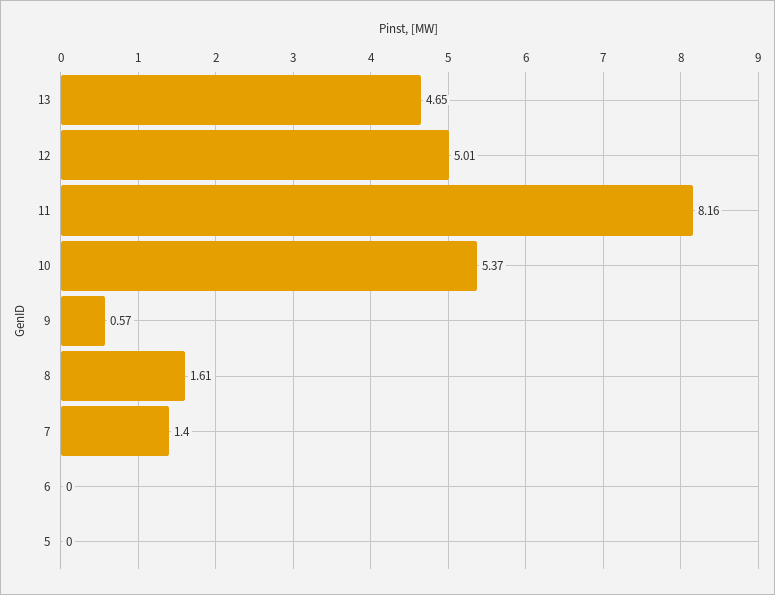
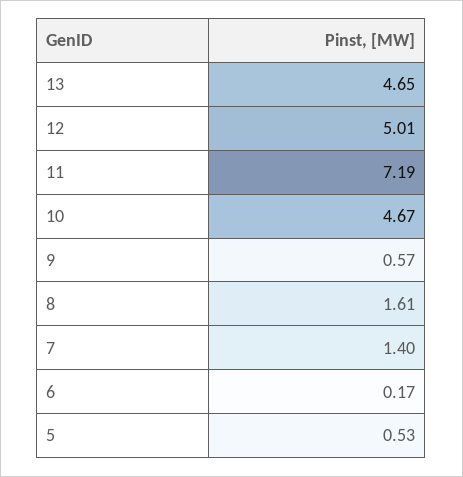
  {
    "13": 4.65,
    "12": 5.01,
-   "11": 8.16,
+   "11": 7.19,
-   "10": 5.37,
+   "10": 4.67,
    "9": 0.57,
    "8": 1.61,
    "7": 1.4,
-   "6": 0,
+   "6": 0.17,
-   "5": 0
+   "5": 0.53
  }

